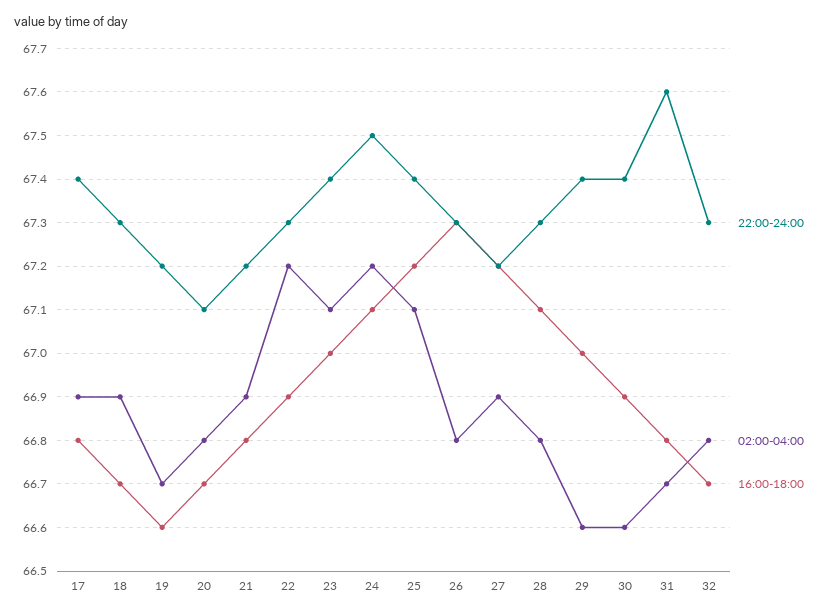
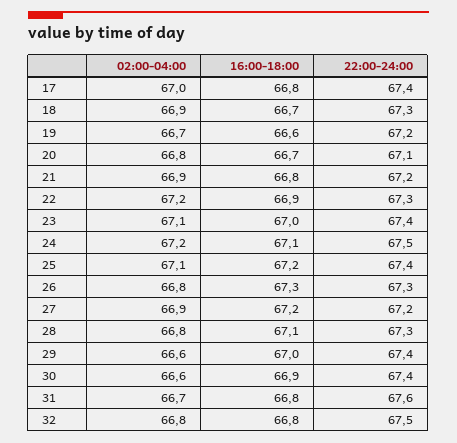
  {
    "22:00-24:00": {
      "17": 67.4,
      "18": 67.3,
      "19": 67.2,
      "20": 67.1,
      "21": 67.2,
      "22": 67.3,
      "23": 67.4,
      "24": 67.5,
      "25": 67.4,
      "26": 67.3,
      "27": 67.2,
      "28": 67.3,
      "29": 67.4,
      "30": 67.4,
      "31": 67.6,
-     "32": 67.3
+     "32": 67.5
    },
    "02:00-04:00": {
-     "17": 66.9,
+     "17": 67,
      "18": 66.9,
      "19": 66.7,
      "20": 66.8,
      "21": 66.9,
      "22": 67.2,
      "23": 67.1,
      "24": 67.2,
      "25": 67.1,
      "26": 66.8,
      "27": 66.9,
      "28": 66.8,
      "29": 66.6,
      "30": 66.6,
      "31": 66.7,
      "32": 66.8
    },
    "16:00-18:00": {
      "17": 66.8,
      "18": 66.7,
      "19": 66.6,
      "20": 66.7,
      "21": 66.8,
      "22": 66.9,
      "23": 67,
      "24": 67.1,
      "25": 67.2,
      "26": 67.3,
      "27": 67.2,
      "28": 67.1,
      "29": 67,
      "30": 66.9,
      "31": 66.8,
-     "32": 66.7
+     "32": 66.8
    }
  }

